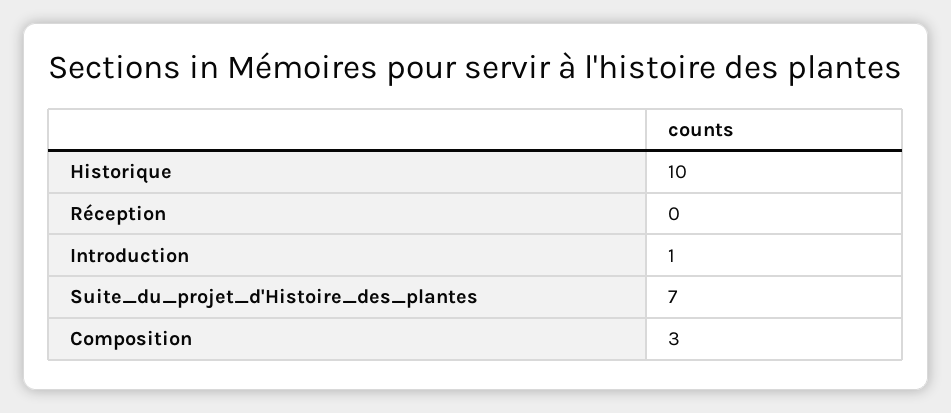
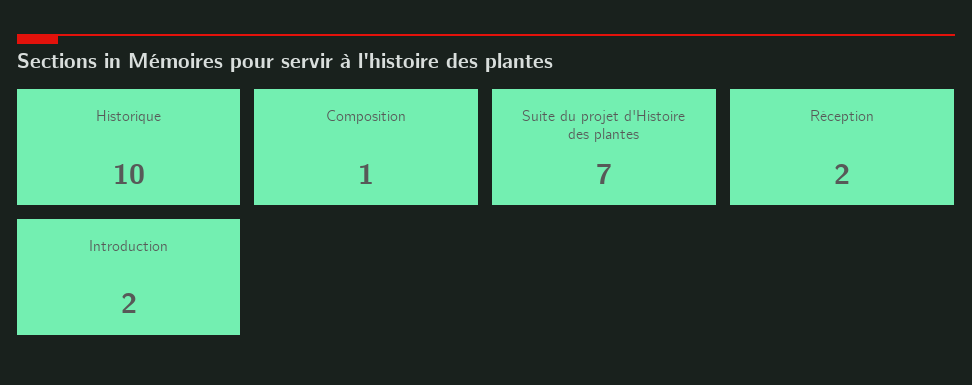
  {
    "Historique": 10,
-   "Réception": 0,
+   "Réception": 2,
-   "Introduction": 1,
+   "Introduction": 2,
    "Suite_du_projet_d'Histoire_des_plantes": 7,
-   "Composition": 3
+   "Composition": 1
  }

